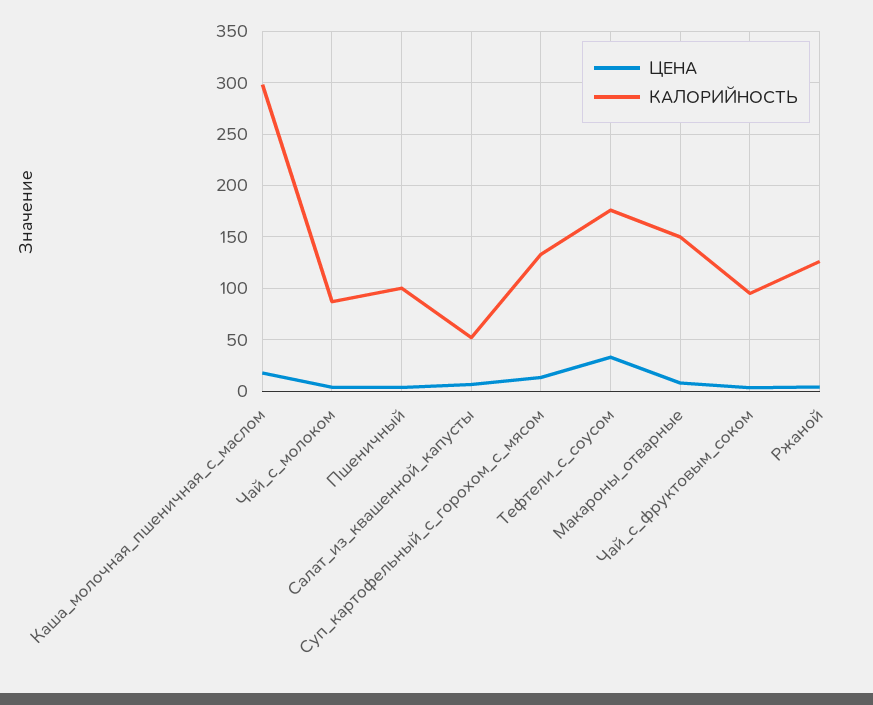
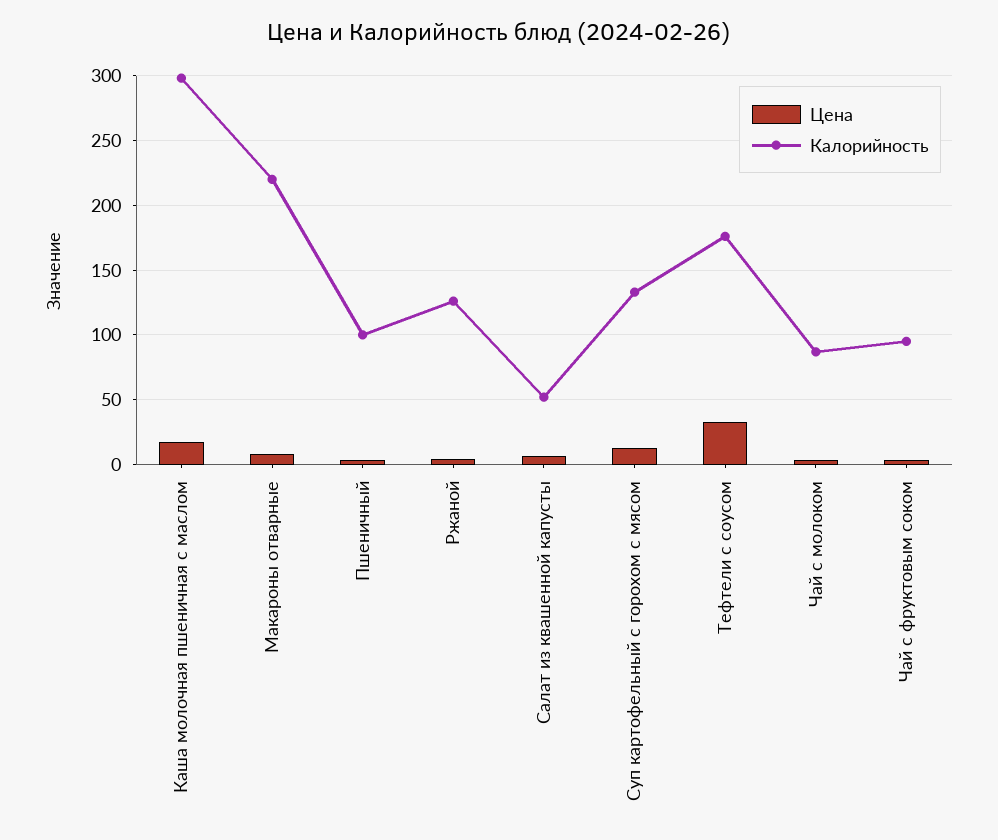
  {
    "ЦЕНА": {
      "Каша_молочная_пшеничная_с_маслом": 20,
      "Чай_с_молоком": 5,
      "Пшеничный": 5,
      "Салат_из_квашенной_капусты": 5,
      "Суп_картофельный_с_горохом_с_мясом": 15,
      "Тефтели_с_соусом": 35,
      "Макароны_отварные": 10,
      "Чай_с_фруктовым_соком": 5,
      "Ржаной": 5
    },
    "КАЛОРИЙНОСТЬ": {
      "Каша_молочная_пшеничная_с_маслом": 300,
      "Чай_с_молоком": 85,
      "Пшеничный": 100,
      "Салат_из_квашенной_капусты": 50,
      "Суп_картофельный_с_горохом_с_мясом": 135,
      "Тефтели_с_соусом": 175,
-     "Макароны_отварные": 150,
+     "Макароны_отварные": 220,
      "Чай_с_фруктовым_соком": 95,
      "Ржаной": 125
    }
  }

